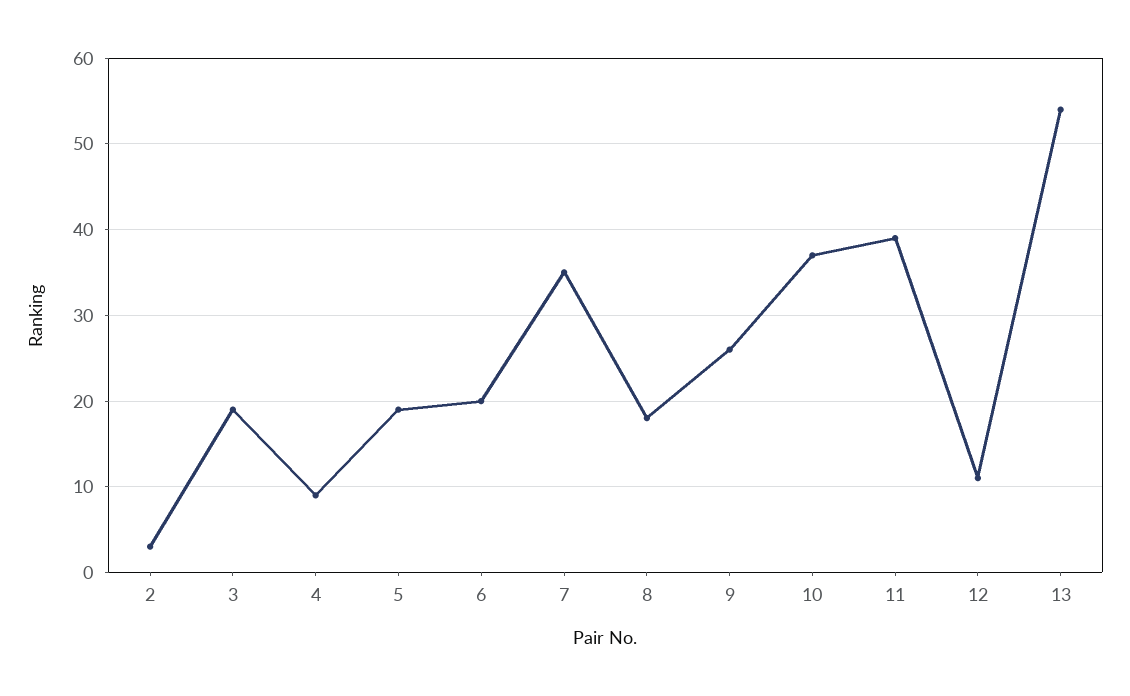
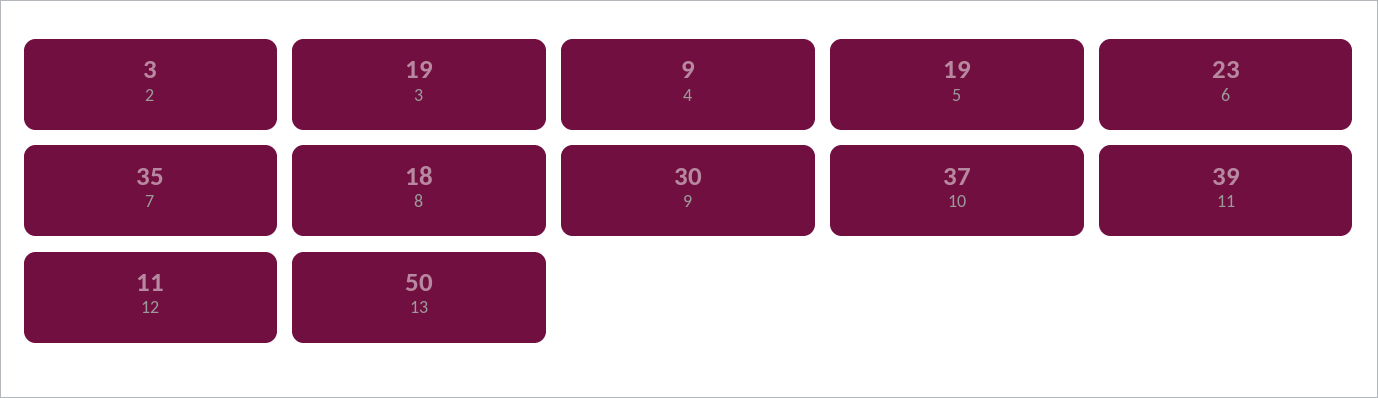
  {
    "2": 3,
    "3": 19,
    "4": 9,
    "5": 19,
-   "6": 20,
+   "6": 23,
    "7": 35,
    "8": 18,
-   "9": 26,
+   "9": 30,
    "10": 37,
    "11": 39,
    "12": 11,
-   "13": 54
+   "13": 50
  }

